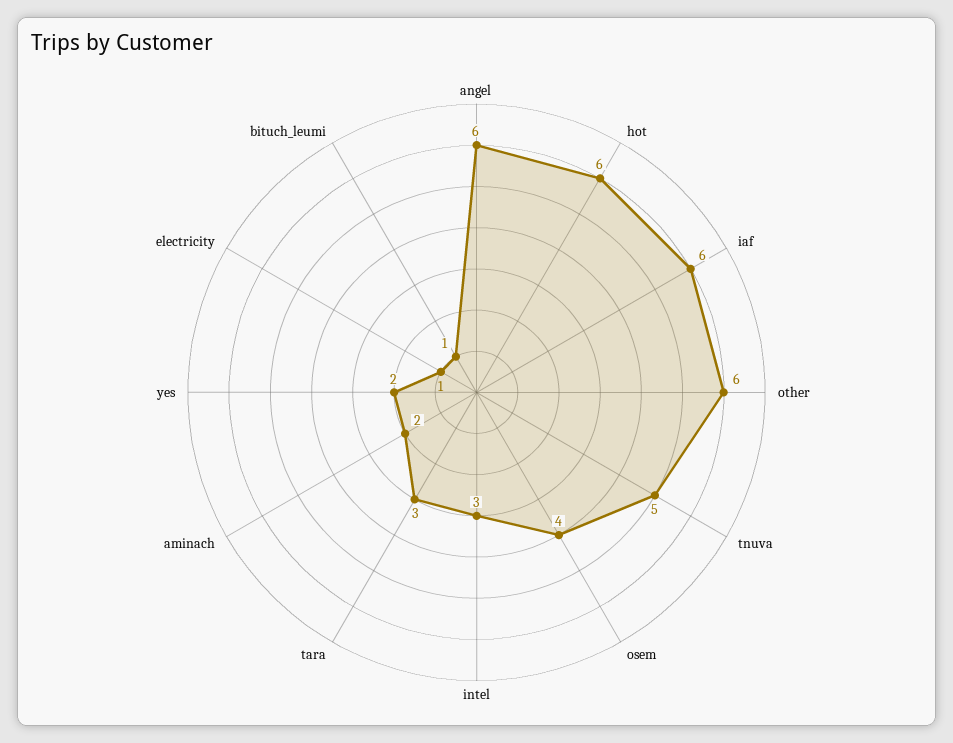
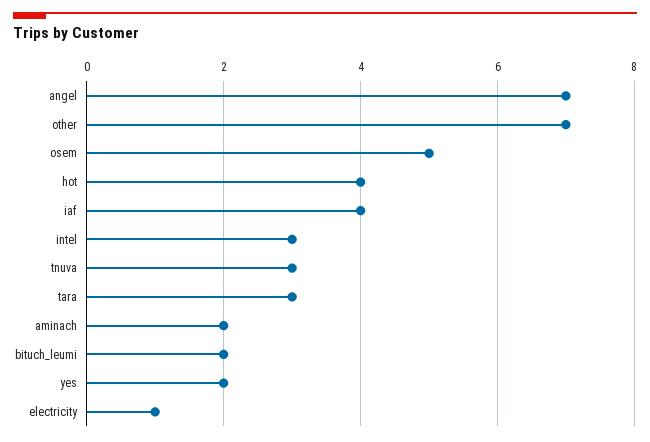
  {
-   "angel": 6,
+   "angel": 7,
-   "hot": 6,
+   "hot": 4,
-   "iaf": 6,
+   "iaf": 4,
-   "other": 6,
+   "other": 7,
-   "tnuva": 5,
+   "tnuva": 3,
-   "osem": 4,
+   "osem": 5,
    "intel": 3,
    "tara": 3,
    "aminach": 2,
    "yes": 2,
    "electricity": 1,
-   "bituch_leumi": 1
+   "bituch_leumi": 2
  }

